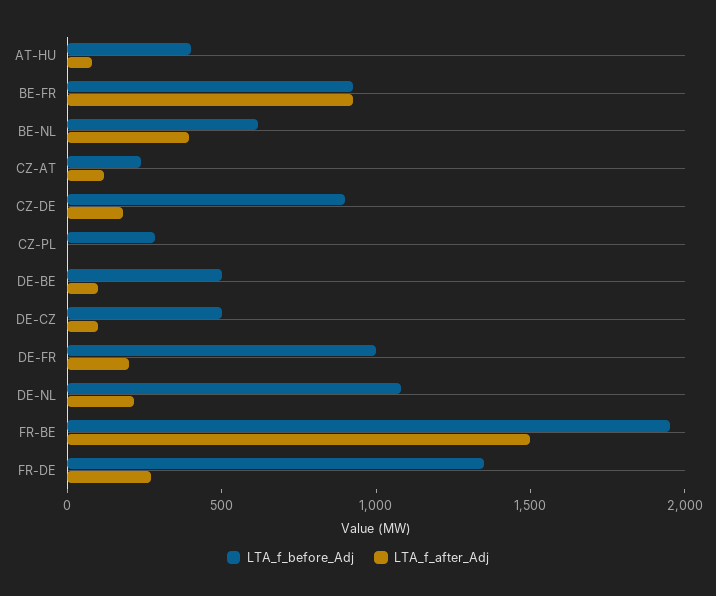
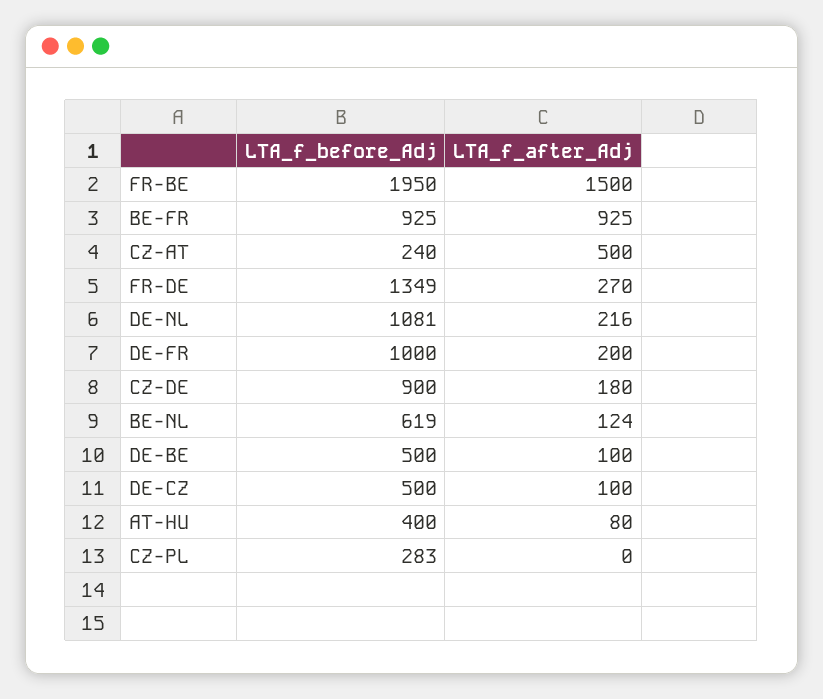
  {
    "LTA_f_before_Adj": {
      "AT-HU": 400,
      "BE-FR": 925,
      "BE-NL": 619,
      "CZ-AT": 240,
      "CZ-DE": 900,
      "CZ-PL": 283,
      "DE-BE": 500,
      "DE-CZ": 500,
      "DE-FR": 1000,
      "DE-NL": 1081,
      "FR-BE": 1950,
      "FR-DE": 1349
    },
    "LTA_f_after_Adj": {
      "AT-HU": 80,
      "BE-FR": 925,
-     "BE-NL": 400,
+     "BE-NL": 124,
-     "CZ-AT": 100,
+     "CZ-AT": 500,
      "CZ-DE": 180,
      "CZ-PL": 0,
      "DE-BE": 100,
      "DE-CZ": 100,
      "DE-FR": 200,
      "DE-NL": 216,
      "FR-BE": 1500,
      "FR-DE": 270
    }
  }

